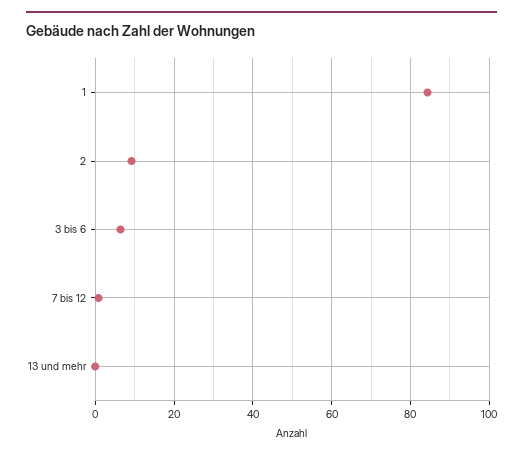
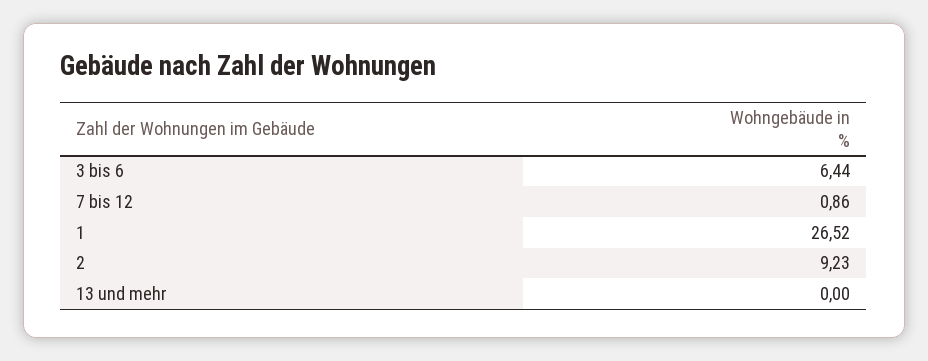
  {
-   "1": 84,
+   "1": 26.52,
    "2": 9.23,
    "3 bis 6": 6.44,
    "7 bis 12": 0.86,
    "13 und mehr": 0
  }

